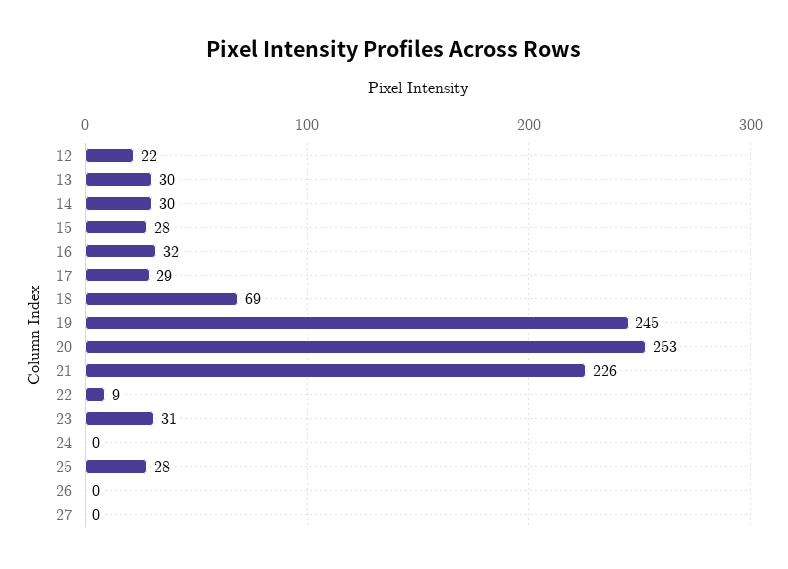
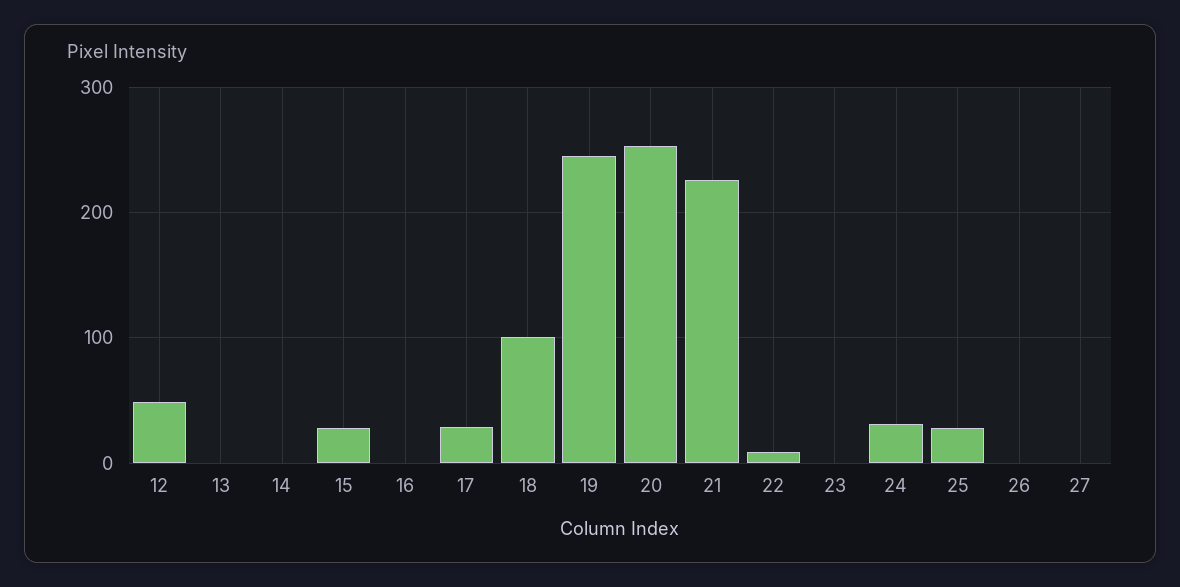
  {
-   "12": 22,
+   "12": 50,
-   "13": 30,
+   "13": 0,
-   "14": 30,
+   "14": 0,
    "15": 28,
-   "16": 32,
+   "16": 0,
    "17": 29,
-   "18": 69,
+   "18": 100,
    "19": 245,
    "20": 253,
    "21": 226,
    "22": 9,
-   "23": 31,
+   "23": 0,
-   "24": 0,
+   "24": 30,
    "25": 28,
    "26": 0,
    "27": 0
  }

